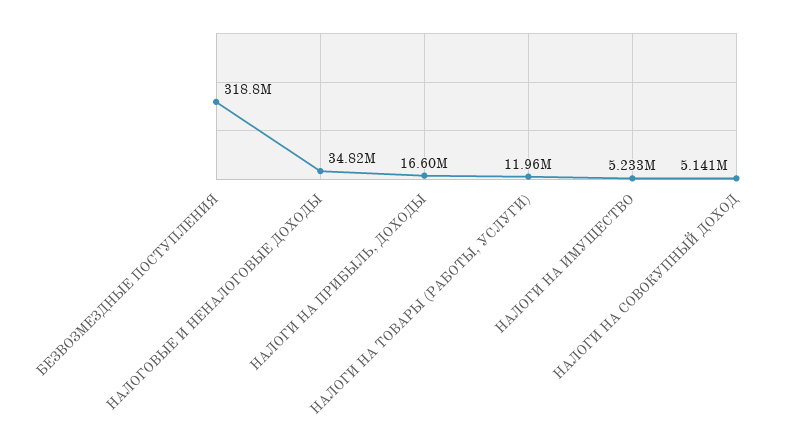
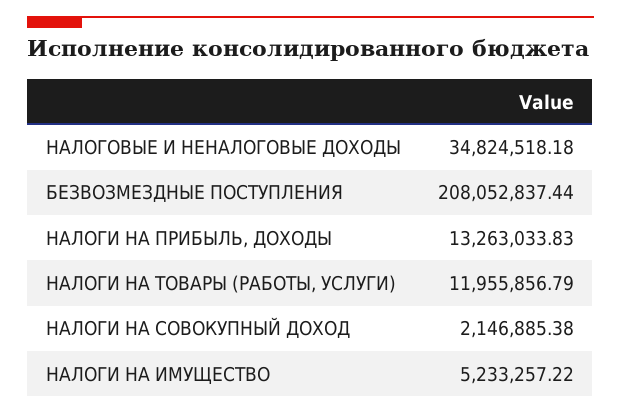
  {
-   "БЕЗВОЗМЕЗДНЫЕ ПОСТУПЛЕНИЯ": 318800000,
+   "БЕЗВОЗМЕЗДНЫЕ ПОСТУПЛЕНИЯ": 208052837.44,
    "НАЛОГОВЫЕ И НЕНАЛОГОВЫЕ ДОХОДЫ": 34824518.18,
-   "НАЛОГИ НА ПРИБЫЛЬ, ДОХОДЫ": 16600000,
+   "НАЛОГИ НА ПРИБЫЛЬ, ДОХОДЫ": 13263033.83,
    "НАЛОГИ НА ТОВАРЫ (РАБОТЫ, УСЛУГИ)": 11955856.79,
    "НАЛОГИ НА ИМУЩЕСТВО": 5233257.22,
-   "НАЛОГИ НА СОВОКУПНЫЙ ДОХОД": 5141000
+   "НАЛОГИ НА СОВОКУПНЫЙ ДОХОД": 2146885.38
  }

